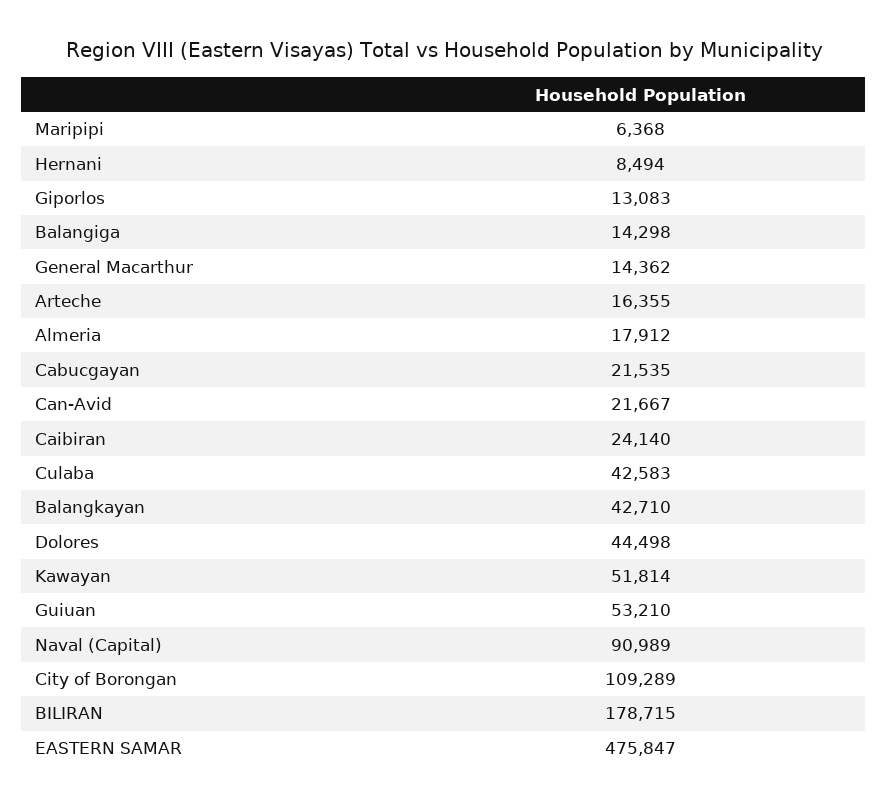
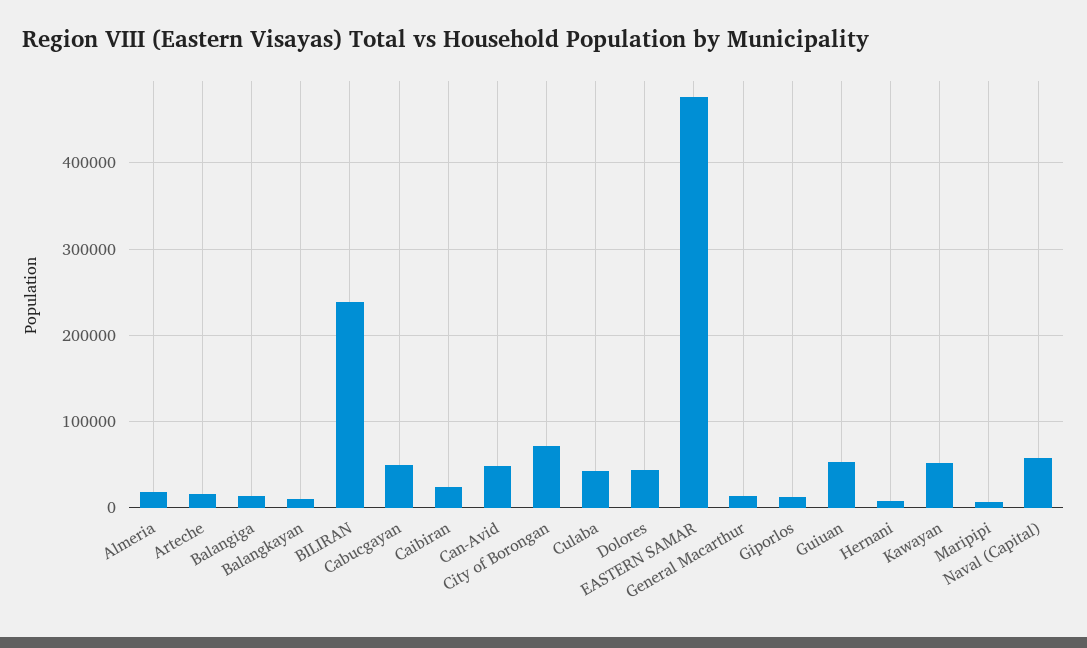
  {
    "Maripipi": 6368,
    "Hernani": 8494,
    "Giporlos": 13083,
    "Balangiga": 14298,
    "General Macarthur": 14362,
    "Arteche": 16355,
    "Almeria": 17912,
-   "Cabucgayan": 21535,
+   "Cabucgayan": 50000,
-   "Can-Avid": 21667,
+   "Can-Avid": 50000,
    "Caibiran": 24140,
    "Culaba": 42583,
-   "Balangkayan": 42710,
+   "Balangkayan": 10000,
    "Dolores": 44498,
    "Kawayan": 51814,
    "Guiuan": 53210,
-   "Naval (Capital)": 90989,
+   "Naval (Capital)": 60000,
-   "City of Borongan": 109289,
+   "City of Borongan": 70000,
-   "BILIRAN": 178715,
+   "BILIRAN": 240000,
    "EASTERN SAMAR": 475847
  }

